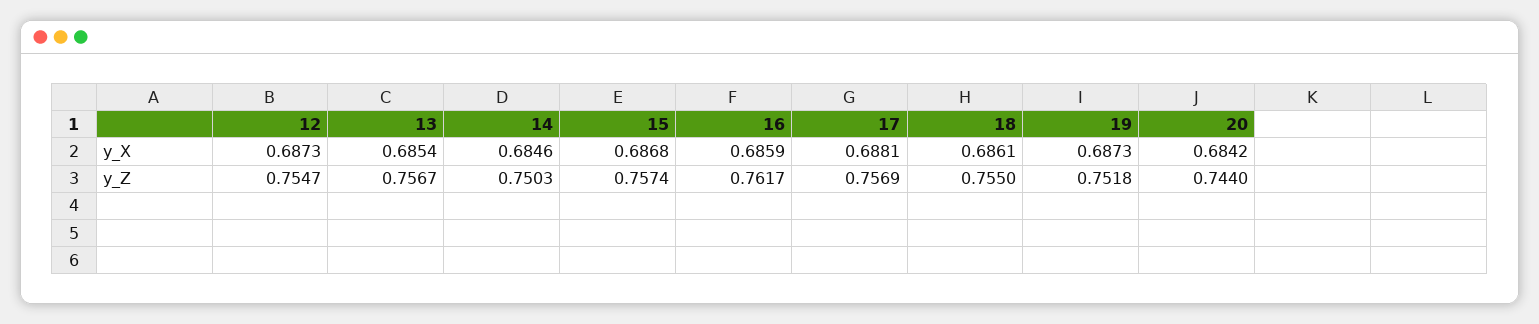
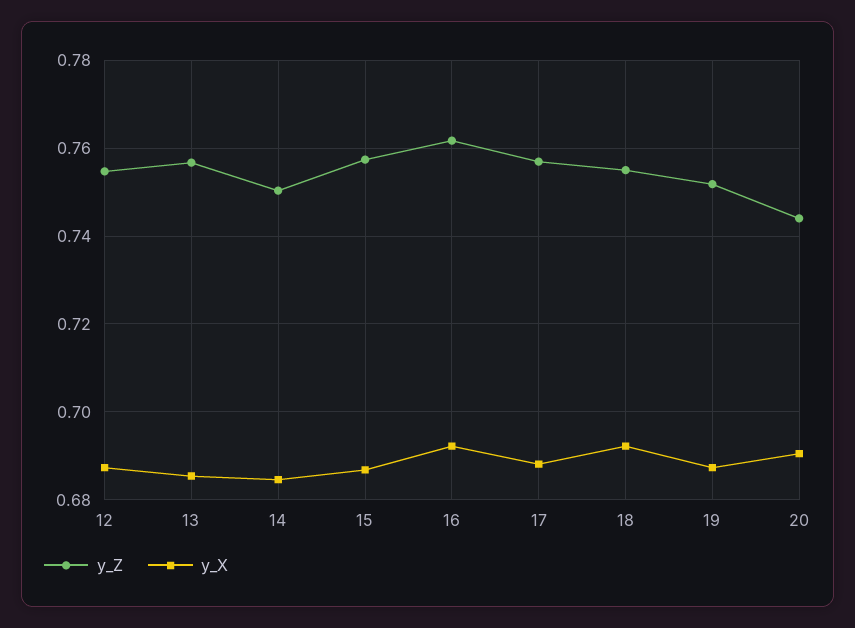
  {
    "y_X": {
      "12": 0.6873,
      "13": 0.6854,
      "14": 0.6846,
      "15": 0.6868,
-     "16": 0.6859,
+     "16": 0.692,
      "17": 0.6881,
-     "18": 0.6861,
+     "18": 0.692,
      "19": 0.6873,
-     "20": 0.6842
+     "20": 0.69
    },
    "y_Z": {
      "12": 0.7547,
      "13": 0.7567,
      "14": 0.7503,
      "15": 0.7574,
      "16": 0.7617,
      "17": 0.7569,
      "18": 0.755,
      "19": 0.7518,
      "20": 0.744
    }
  }

